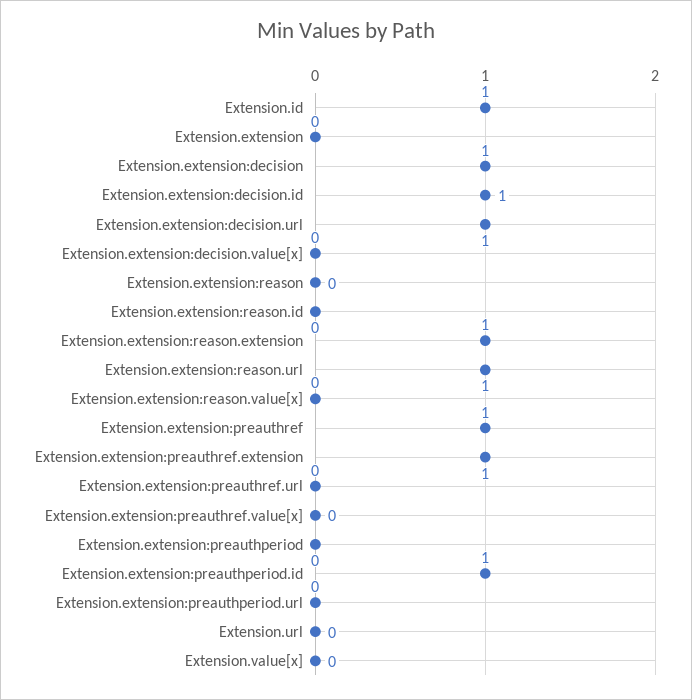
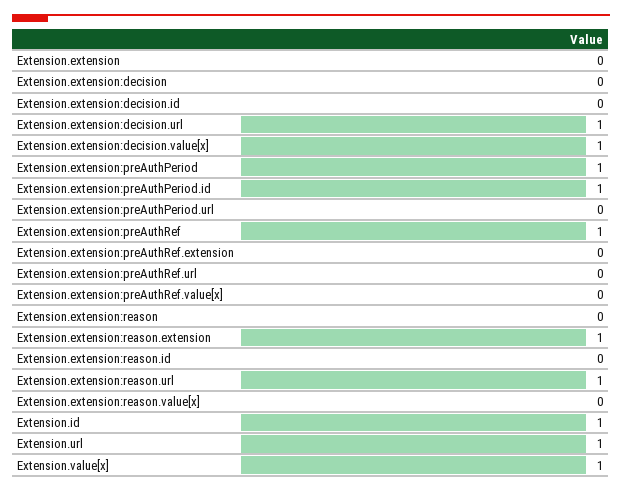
  {
    "Extension.id": 1,
    "Extension.extension": 0,
-   "Extension.extension:decision": 1,
+   "Extension.extension:decision": 0,
-   "Extension.extension:decision.id": 1,
+   "Extension.extension:decision.id": 0,
    "Extension.extension:decision.url": 1,
-   "Extension.extension:decision.value[x]": 0,
+   "Extension.extension:decision.value[x]": 1,
    "Extension.extension:reason": 0,
    "Extension.extension:reason.id": 0,
    "Extension.extension:reason.extension": 1,
    "Extension.extension:reason.url": 1,
    "Extension.extension:reason.value[x]": 0,
    "Extension.extension:preauthref": 1,
-   "Extension.extension:preauthref.extension": 1,
+   "Extension.extension:preauthref.extension": 0,
    "Extension.extension:preauthref.url": 0,
    "Extension.extension:preauthref.value[x]": 0,
-   "Extension.extension:preauthperiod": 0,
+   "Extension.extension:preauthperiod": 1,
    "Extension.extension:preauthperiod.id": 1,
    "Extension.extension:preauthperiod.url": 0,
-   "Extension.url": 0,
+   "Extension.url": 1,
-   "Extension.value[x]": 0
+   "Extension.value[x]": 1
  }

